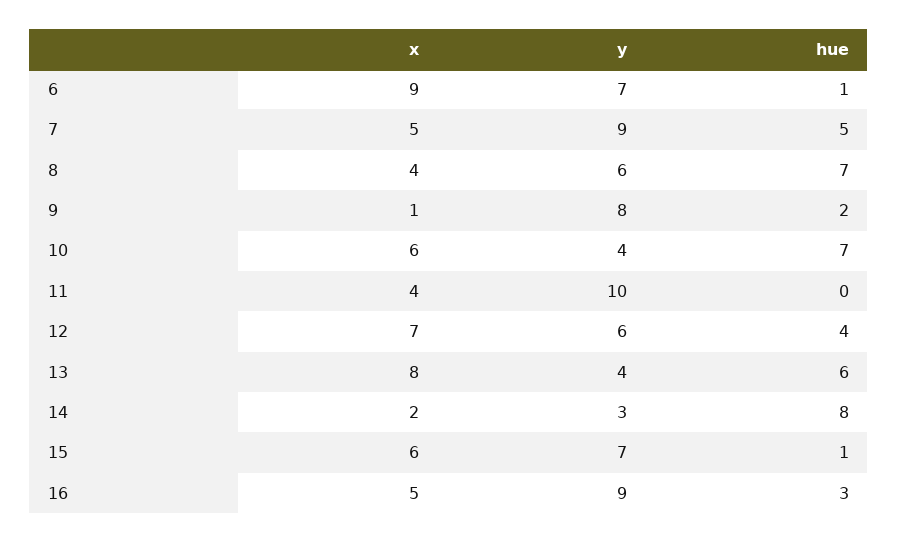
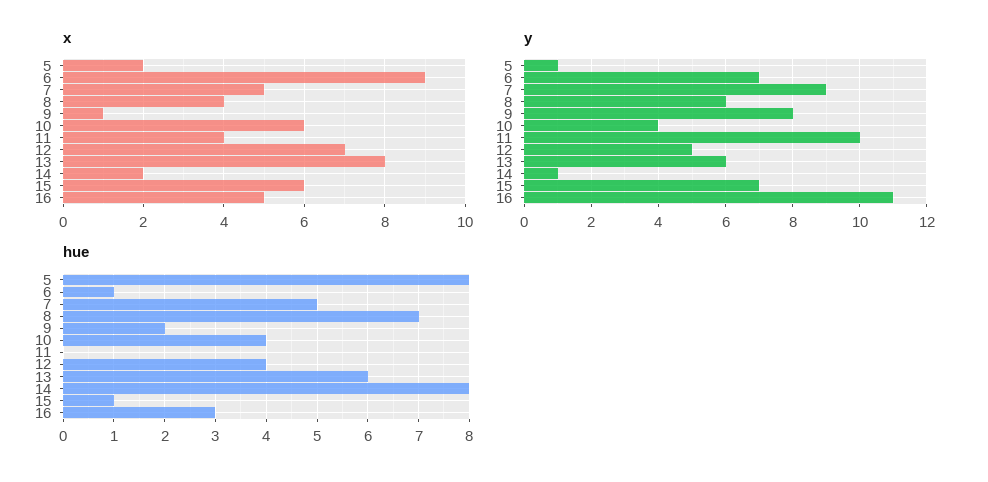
  {
    "x": {
      "6": 9,
      "7": 5,
      "8": 4,
      "9": 1,
      "10": 6,
      "11": 4,
      "12": 7,
      "13": 8,
      "14": 2,
      "15": 6,
-     "16": 5
+     "16": 5,
+     "5": 2
    },
    "y": {
      "6": 7,
      "7": 9,
      "8": 6,
      "9": 8,
      "10": 4,
      "11": 10,
-     "12": 6,
+     "12": 5,
-     "13": 4,
+     "13": 6,
-     "14": 3,
+     "14": 1,
      "15": 7,
-     "16": 9
+     "16": 11,
+     "5": 1
    },
    "hue": {
      "6": 1,
      "7": 5,
      "8": 7,
      "9": 2,
-     "10": 7,
+     "10": 4,
      "11": 0,
      "12": 4,
      "13": 6,
      "14": 8,
      "15": 1,
-     "16": 3
+     "16": 3,
+     "5": 8
    }
  }

